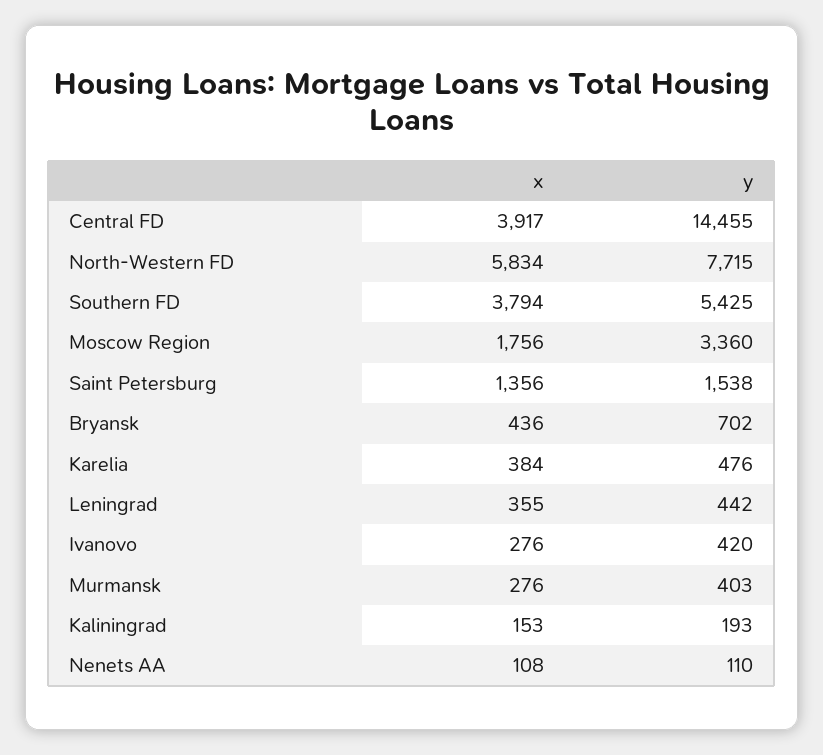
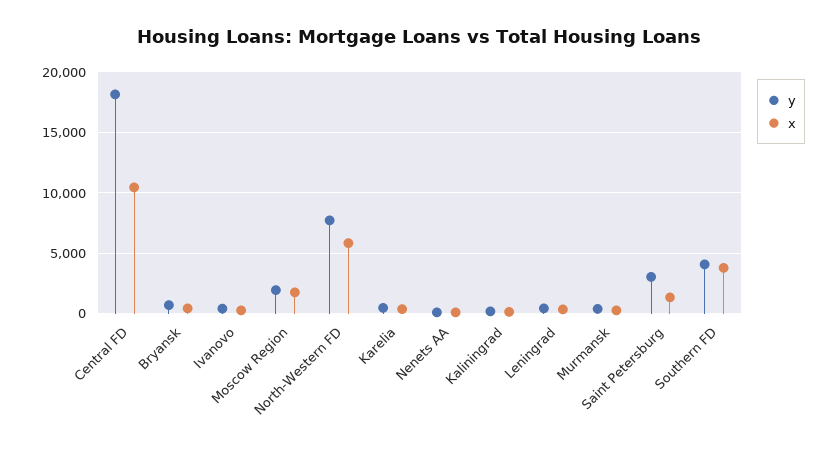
  {
    "x": {
-     "Central FD": 3917,
+     "Central FD": 10500,
      "North-Western FD": 5834,
      "Southern FD": 3794,
      "Moscow Region": 1756,
      "Saint Petersburg": 1356,
      "Bryansk": 436,
      "Karelia": 384,
      "Leningrad": 355,
      "Ivanovo": 276,
      "Murmansk": 276,
      "Kaliningrad": 153,
      "Nenets AA": 108
    },
    "y": {
-     "Central FD": 14455,
+     "Central FD": 18000,
      "North-Western FD": 7715,
-     "Southern FD": 5425,
+     "Southern FD": 4000,
-     "Moscow Region": 3360,
+     "Moscow Region": 2000,
-     "Saint Petersburg": 1538,
+     "Saint Petersburg": 3000,
      "Bryansk": 702,
      "Karelia": 476,
      "Leningrad": 442,
      "Ivanovo": 420,
      "Murmansk": 403,
      "Kaliningrad": 193,
      "Nenets AA": 110
    }
  }

